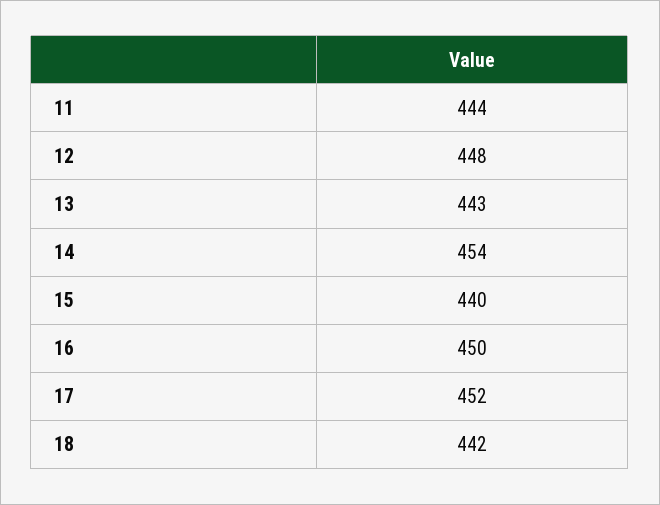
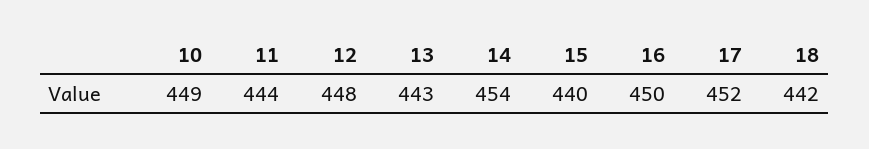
  {
    "11": 444,
    "12": 448,
    "13": 443,
    "14": 454,
    "15": 440,
    "16": 450,
    "17": 452,
-   "18": 442
+   "18": 442,
+   "10": 449
  }

